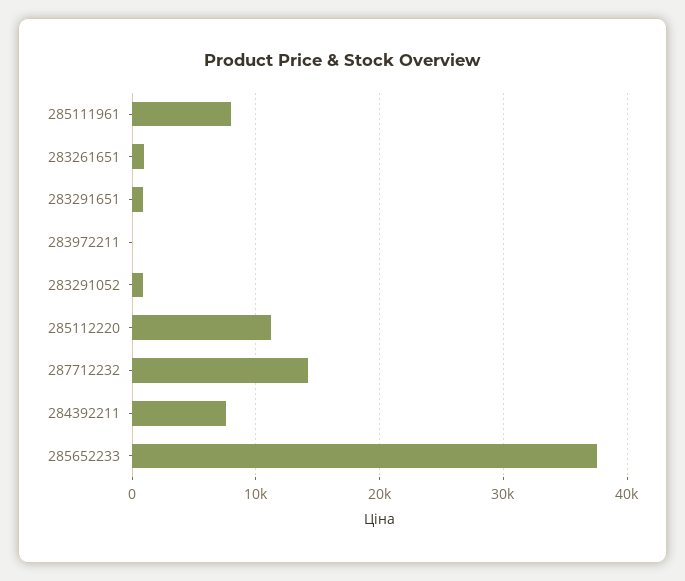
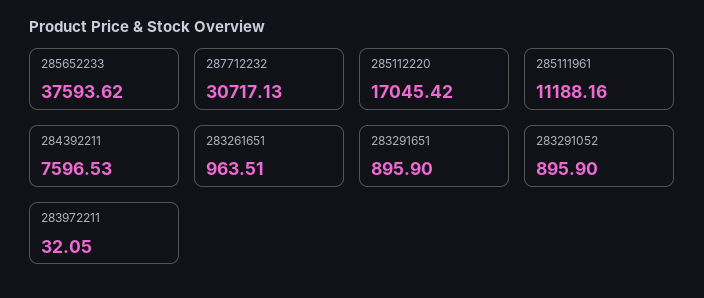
  {
-   "285111961": 8000,
+   "285111961": 11188.16,
    "283261651": 963.51,
    "283291651": 895.9,
    "283972211": 32.05,
    "283291052": 895.9,
-   "285112220": 11000,
+   "285112220": 17045.42,
-   "287712232": 14000,
+   "287712232": 30717.13,
    "284392211": 7596.53,
    "285652233": 37593.62
  }

